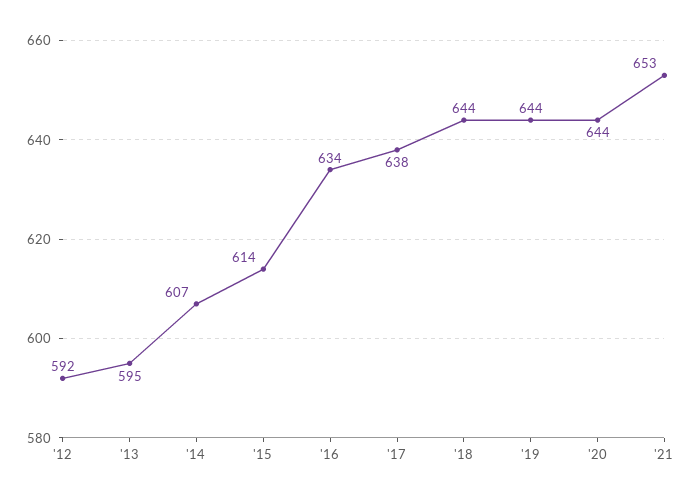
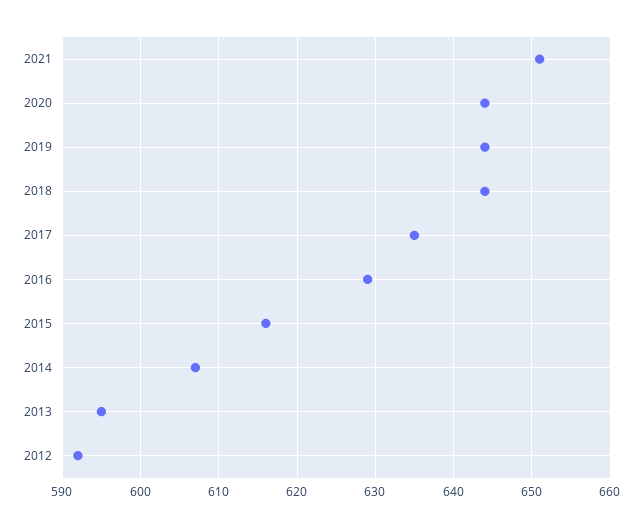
  {
    "'12": 592,
    "'13": 595,
    "'14": 607,
-   "'15": 614,
+   "'15": 616,
-   "'16": 634,
+   "'16": 629,
-   "'17": 638,
+   "'17": 635,
    "'18": 644,
    "'19": 644,
    "'20": 644,
-   "'21": 653
+   "'21": 651
  }

